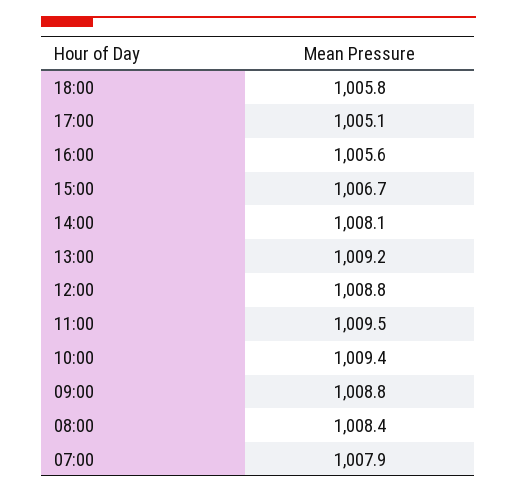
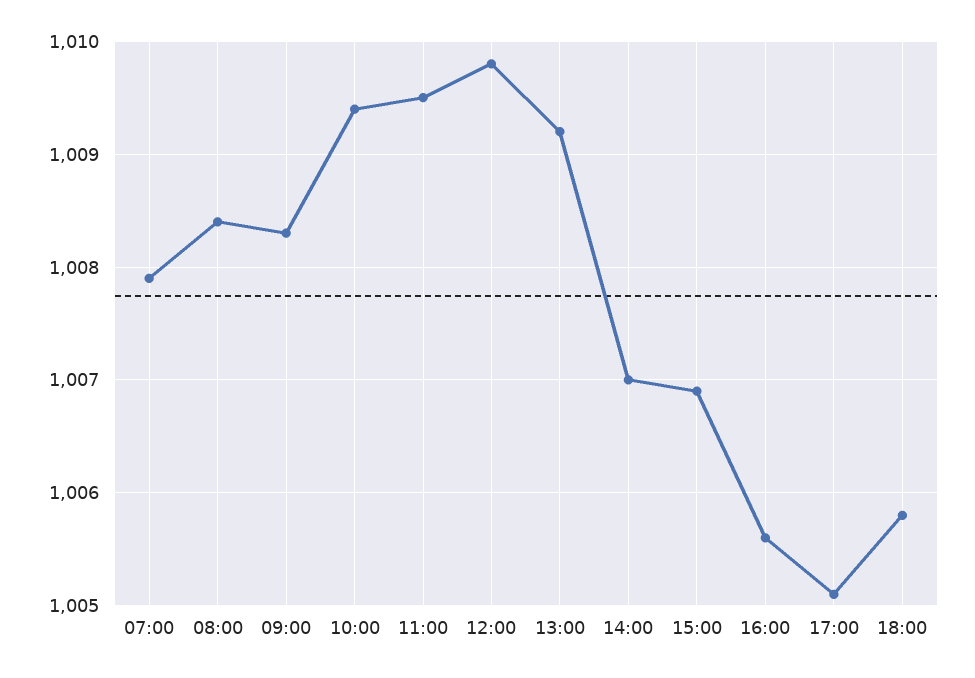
  {
    "18:00": 1005.8,
    "17:00": 1005.1,
    "16:00": 1005.6,
-   "15:00": 1006.7,
+   "15:00": 1006.9,
-   "14:00": 1008.1,
+   "14:00": 1007,
    "13:00": 1009.2,
-   "12:00": 1008.8,
+   "12:00": 1009.8,
    "11:00": 1009.5,
    "10:00": 1009.4,
-   "09:00": 1008.8,
+   "09:00": 1008.3,
    "08:00": 1008.4,
    "07:00": 1007.9
  }

